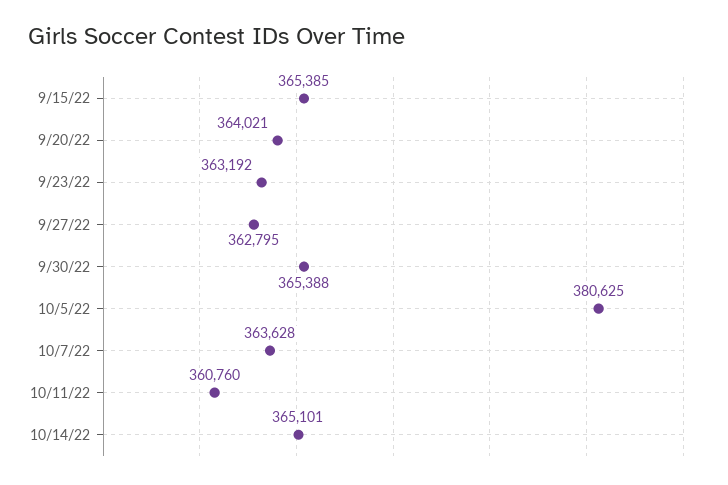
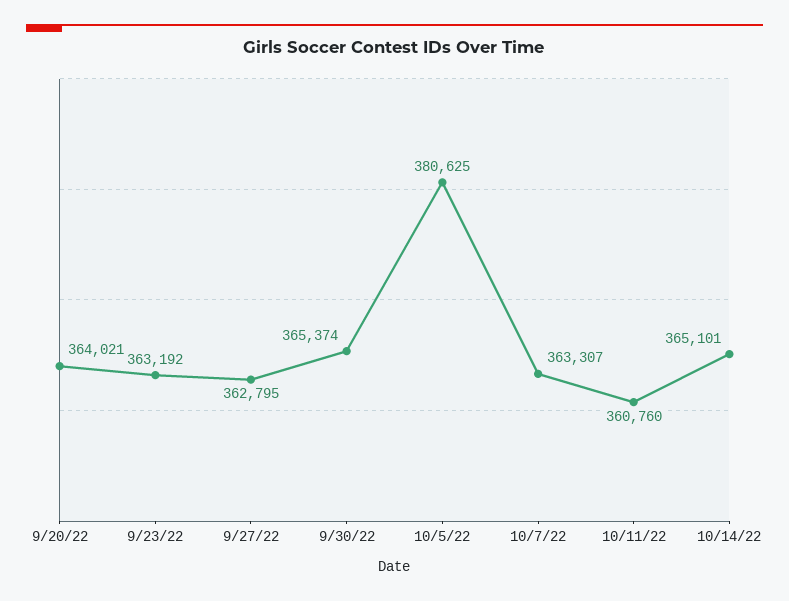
  {
-   "9/15/22": 365385,
    "9/20/22": 364021,
    "9/23/22": 363192,
    "9/27/22": 362795,
-   "9/30/22": 365388,
+   "9/30/22": 365374,
    "10/5/22": 380625,
-   "10/7/22": 363628,
+   "10/7/22": 363307,
    "10/11/22": 360760,
    "10/14/22": 365101
  }

